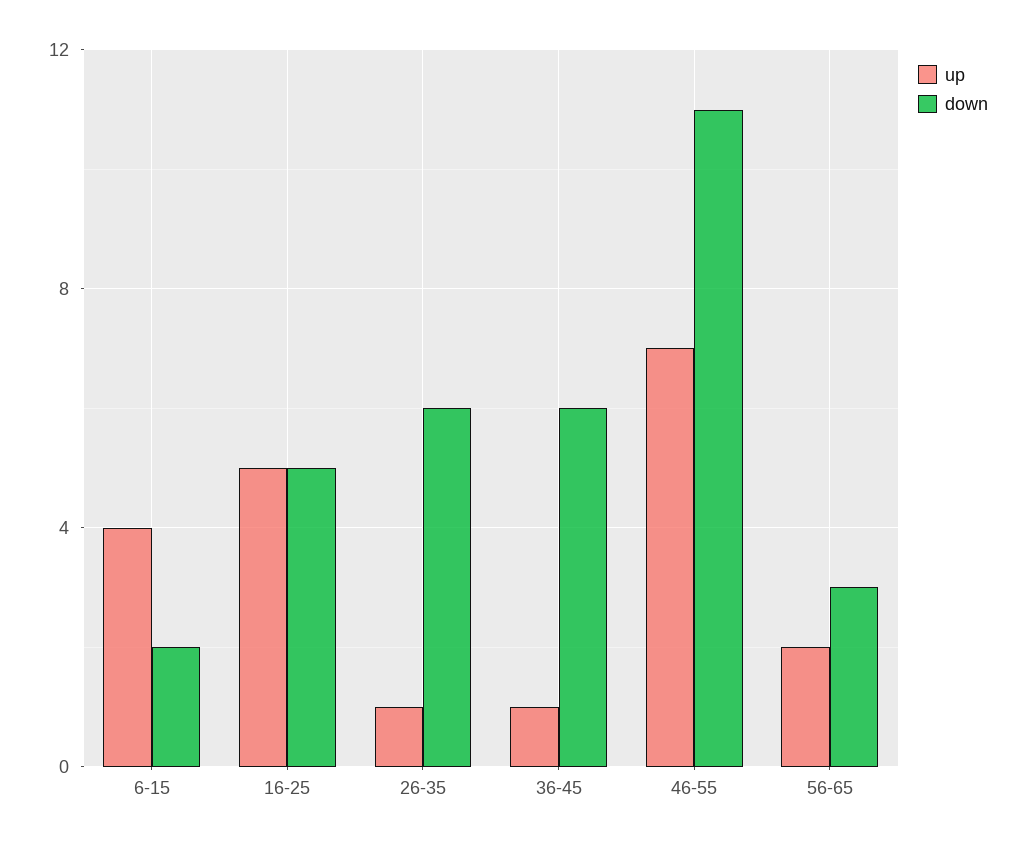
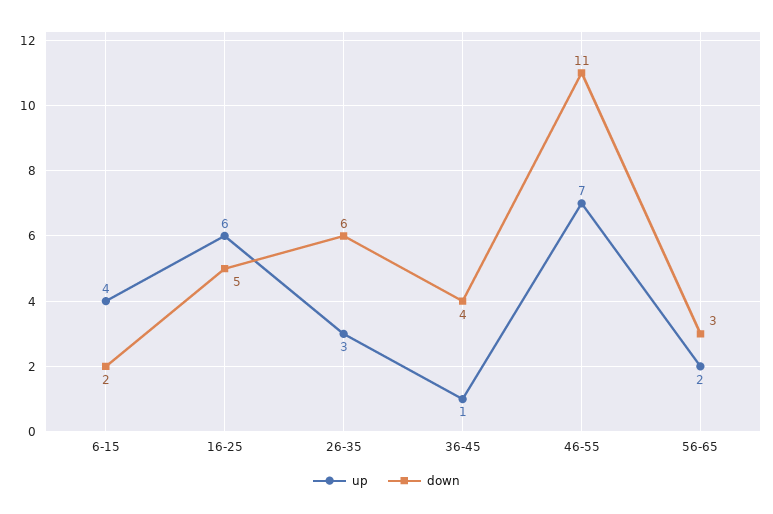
  {
    "up": {
      "6-15": 4,
-     "16-25": 5,
+     "16-25": 6,
-     "26-35": 1,
+     "26-35": 3,
      "36-45": 1,
      "46-55": 7,
      "56-65": 2
    },
    "down": {
      "6-15": 2,
      "16-25": 5,
      "26-35": 6,
-     "36-45": 6,
+     "36-45": 4,
      "46-55": 11,
      "56-65": 3
    }
  }

